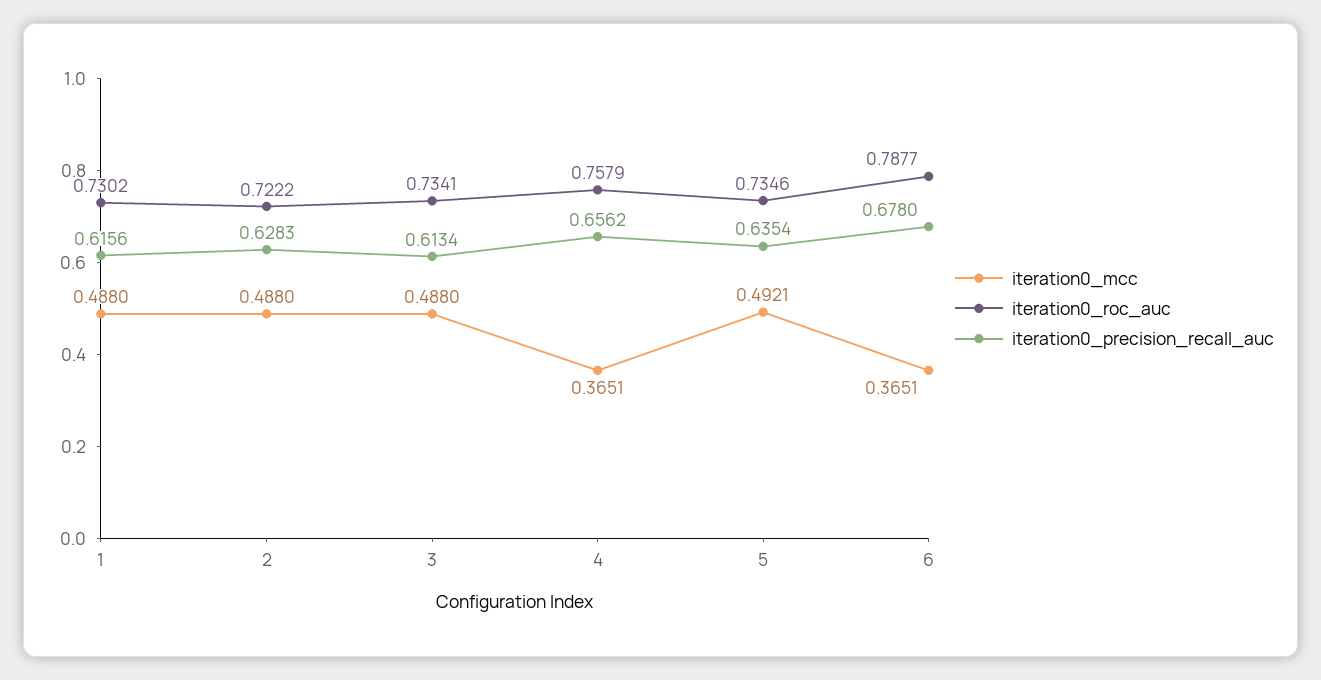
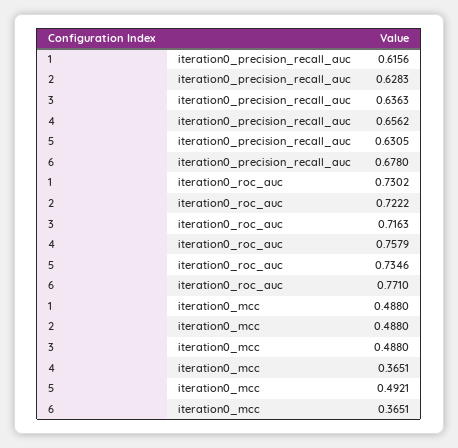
  {
    "iteration0_mcc": {
      "1": 0.488,
      "2": 0.488,
      "3": 0.488,
      "4": 0.3651,
      "5": 0.4921,
      "6": 0.3651
    },
    "iteration0_roc_auc": {
      "1": 0.7302,
      "2": 0.7222,
-     "3": 0.7341,
+     "3": 0.7163,
      "4": 0.7579,
      "5": 0.7346,
-     "6": 0.7877
+     "6": 0.771
    },
    "iteration0_precision_recall_auc": {
      "1": 0.6156,
      "2": 0.6283,
-     "3": 0.6134,
+     "3": 0.6363,
      "4": 0.6562,
-     "5": 0.6354,
+     "5": 0.6305,
      "6": 0.678
    }
  }

